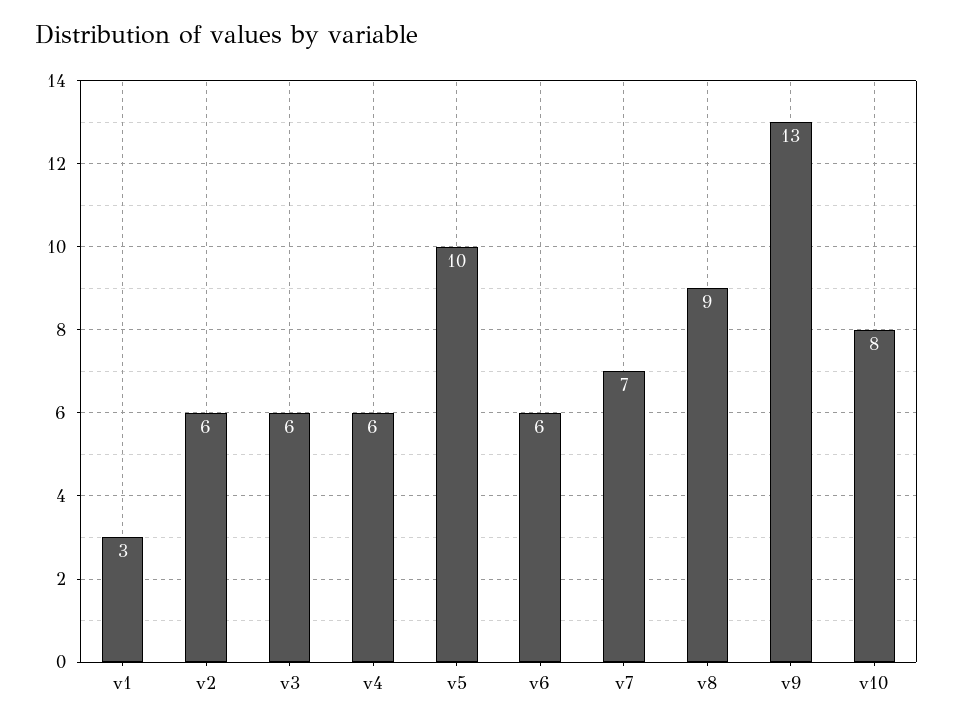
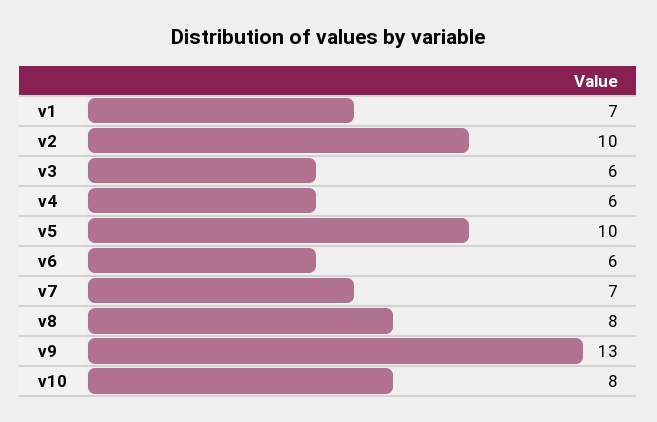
  {
-   "v1": 3,
+   "v1": 7,
-   "v2": 6,
+   "v2": 10,
    "v3": 6,
    "v4": 6,
    "v5": 10,
    "v6": 6,
    "v7": 7,
-   "v8": 9,
+   "v8": 8,
    "v9": 13,
    "v10": 8
  }

